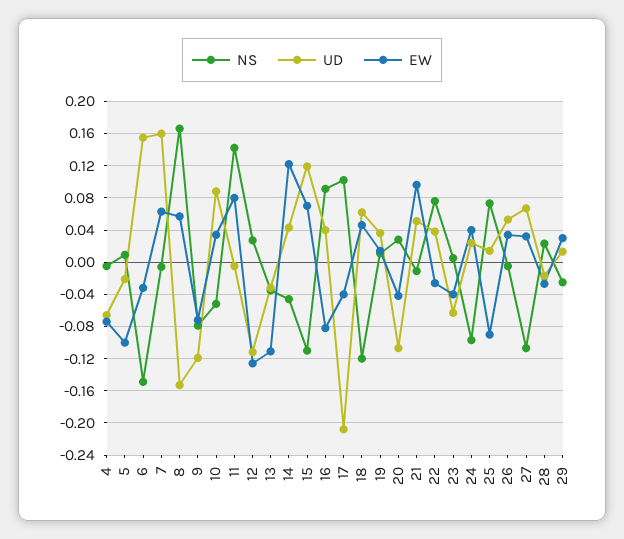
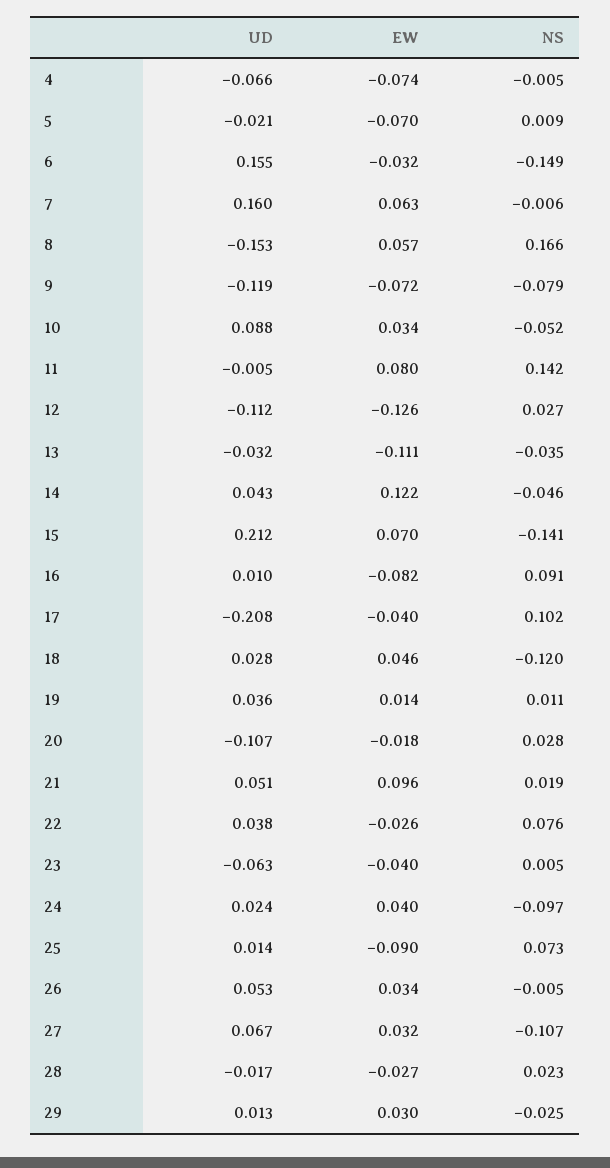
  {
    "NS": {
      "4": -0.005,
      "5": 0.009,
      "6": -0.149,
      "7": -0.006,
      "8": 0.166,
      "9": -0.079,
      "10": -0.052,
      "11": 0.142,
      "12": 0.027,
      "13": -0.035,
      "14": -0.046,
-     "15": -0.11,
+     "15": -0.141,
      "16": 0.091,
      "17": 0.102,
      "18": -0.12,
      "19": 0.011,
      "20": 0.028,
-     "21": -0.01,
+     "21": 0.019,
      "22": 0.076,
      "23": 0.005,
      "24": -0.097,
      "25": 0.073,
      "26": -0.005,
      "27": -0.107,
      "28": 0.023,
      "29": -0.025
    },
    "UD": {
      "4": -0.066,
      "5": -0.021,
      "6": 0.155,
      "7": 0.16,
      "8": -0.153,
      "9": -0.119,
      "10": 0.088,
      "11": -0.005,
      "12": -0.112,
      "13": -0.032,
      "14": 0.043,
-     "15": 0.12,
+     "15": 0.212,
-     "16": 0.04,
+     "16": 0.01,
      "17": -0.208,
-     "18": 0.06,
+     "18": 0.028,
      "19": 0.036,
      "20": -0.107,
      "21": 0.051,
      "22": 0.038,
      "23": -0.063,
      "24": 0.024,
      "25": 0.014,
      "26": 0.053,
      "27": 0.067,
      "28": -0.017,
      "29": 0.013
    },
    "EW": {
      "4": -0.074,
-     "5": -0.1,
+     "5": -0.07,
      "6": -0.032,
      "7": 0.063,
      "8": 0.057,
      "9": -0.072,
      "10": 0.034,
      "11": 0.08,
      "12": -0.126,
      "13": -0.111,
      "14": 0.122,
      "15": 0.07,
      "16": -0.082,
      "17": -0.04,
      "18": 0.046,
      "19": 0.014,
-     "20": -0.04,
+     "20": -0.018,
      "21": 0.096,
      "22": -0.026,
      "23": -0.04,
      "24": 0.04,
      "25": -0.09,
      "26": 0.034,
      "27": 0.032,
      "28": -0.027,
      "29": 0.03
    }
  }

